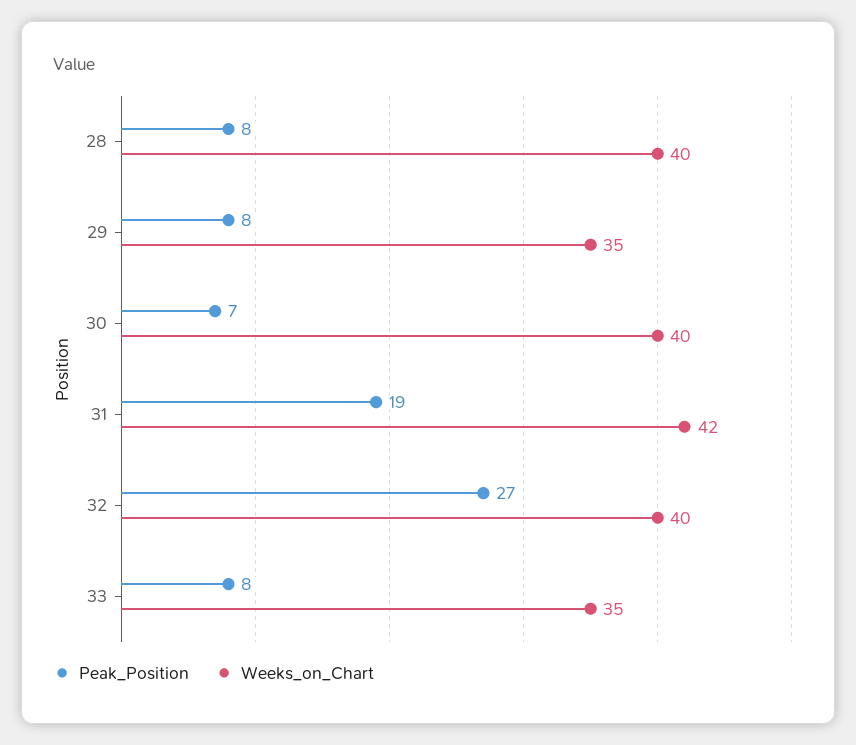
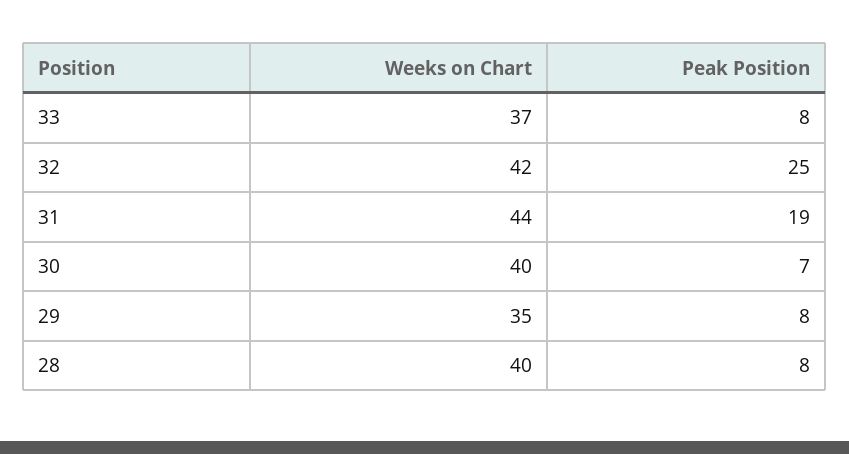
  {
    "Peak_Position": {
      "28": 8,
      "29": 8,
      "30": 7,
      "31": 19,
-     "32": 27,
+     "32": 25,
      "33": 8
    },
    "Weeks_on_Chart": {
      "28": 40,
      "29": 35,
      "30": 40,
-     "31": 42,
+     "31": 44,
-     "32": 40,
+     "32": 42,
-     "33": 35
+     "33": 37
    }
  }

